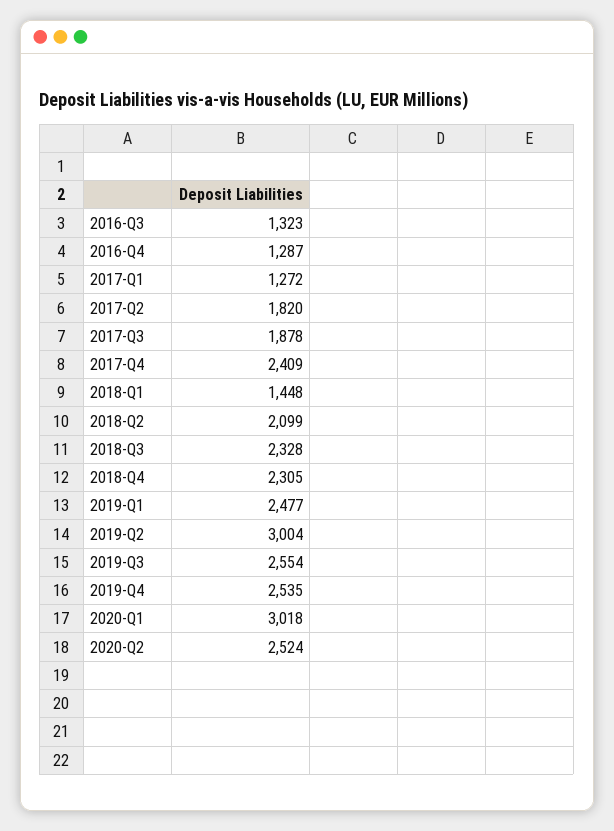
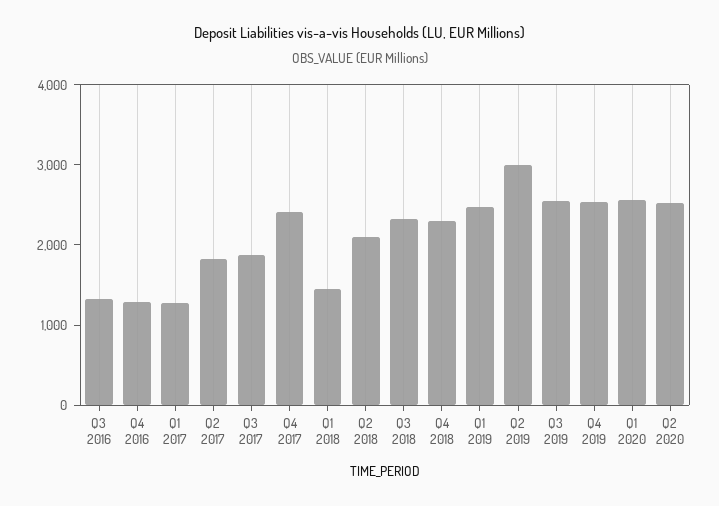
  {
    "2016-Q3": 1323,
    "2016-Q4": 1287,
    "2017-Q1": 1272,
    "2017-Q2": 1820,
    "2017-Q3": 1878,
    "2017-Q4": 2409,
    "2018-Q1": 1448,
    "2018-Q2": 2099,
    "2018-Q3": 2328,
    "2018-Q4": 2305,
    "2019-Q1": 2477,
    "2019-Q2": 3004,
    "2019-Q3": 2554,
    "2019-Q4": 2535,
-   "2020-Q1": 3018,
+   "2020-Q1": 2600,
    "2020-Q2": 2524
  }

